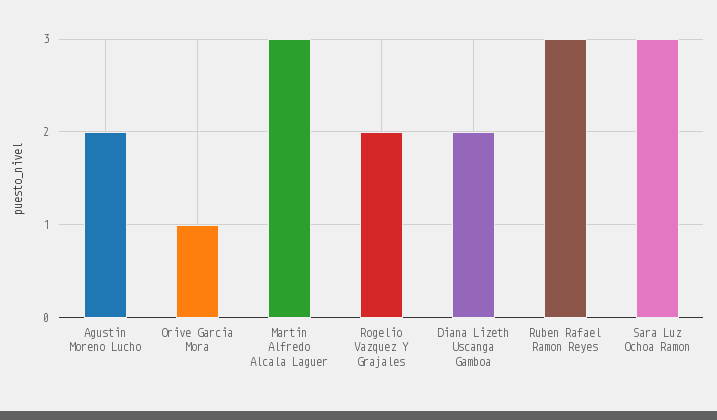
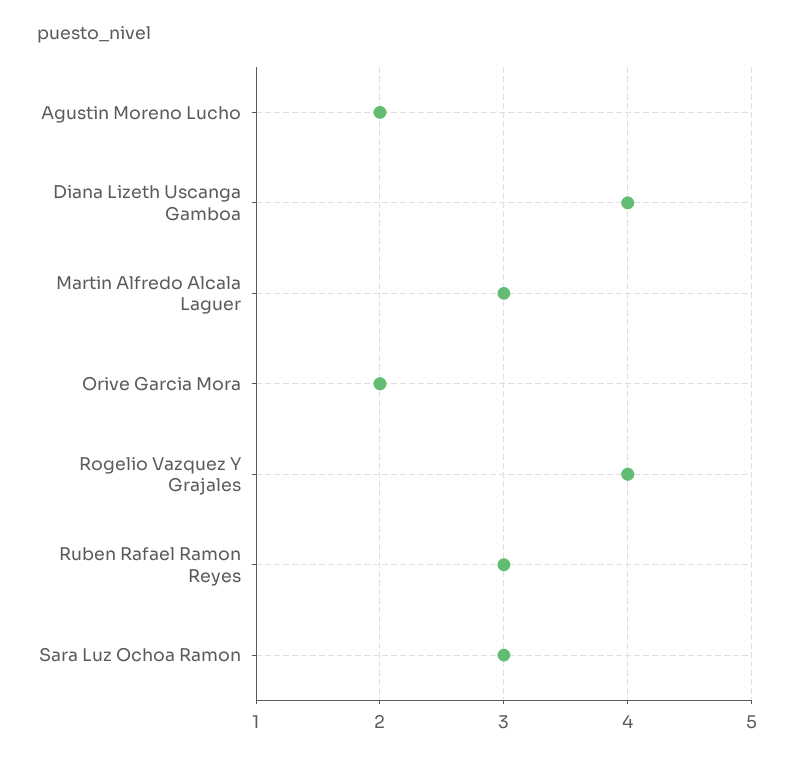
  {
    "Agustin Moreno Lucho": 2,
-   "Orive Garcia Mora": 1,
+   "Orive Garcia Mora": 2,
    "Martin Alfredo Alcala Laguer": 3,
-   "Rogelio Vazquez Y Grajales": 2,
+   "Rogelio Vazquez Y Grajales": 4,
-   "Diana Lizeth Uscanga Gamboa": 2,
+   "Diana Lizeth Uscanga Gamboa": 4,
    "Ruben Rafael Ramon Reyes": 3,
    "Sara Luz Ochoa Ramon": 3
  }

